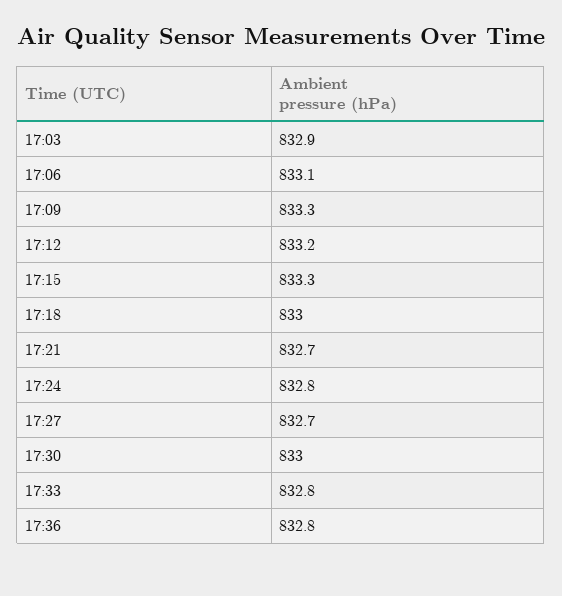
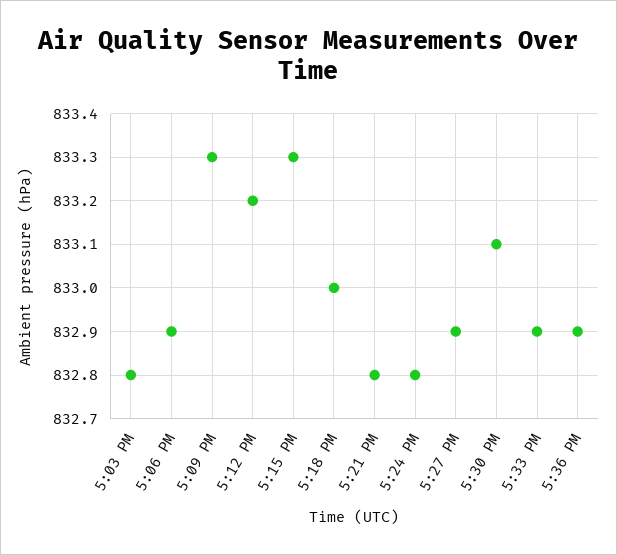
  {
-   "17:03": 832.9,
+   "17:03": 832.8,
-   "17:06": 833.1,
+   "17:06": 832.9,
    "17:09": 833.3,
    "17:12": 833.2,
    "17:15": 833.3,
    "17:18": 833,
-   "17:21": 832.7,
+   "17:21": 832.8,
    "17:24": 832.8,
-   "17:27": 832.7,
+   "17:27": 832.9,
-   "17:30": 833,
+   "17:30": 833.1,
-   "17:33": 832.8,
+   "17:33": 832.9,
-   "17:36": 832.8
+   "17:36": 832.9
  }

